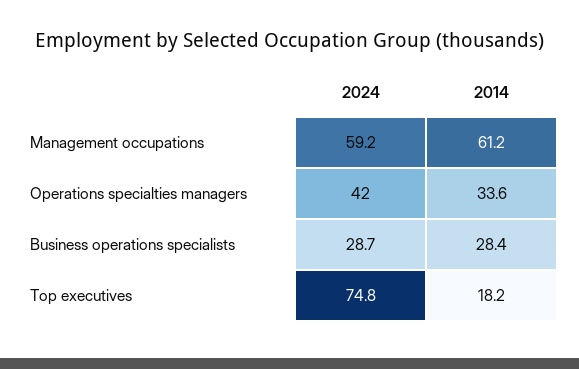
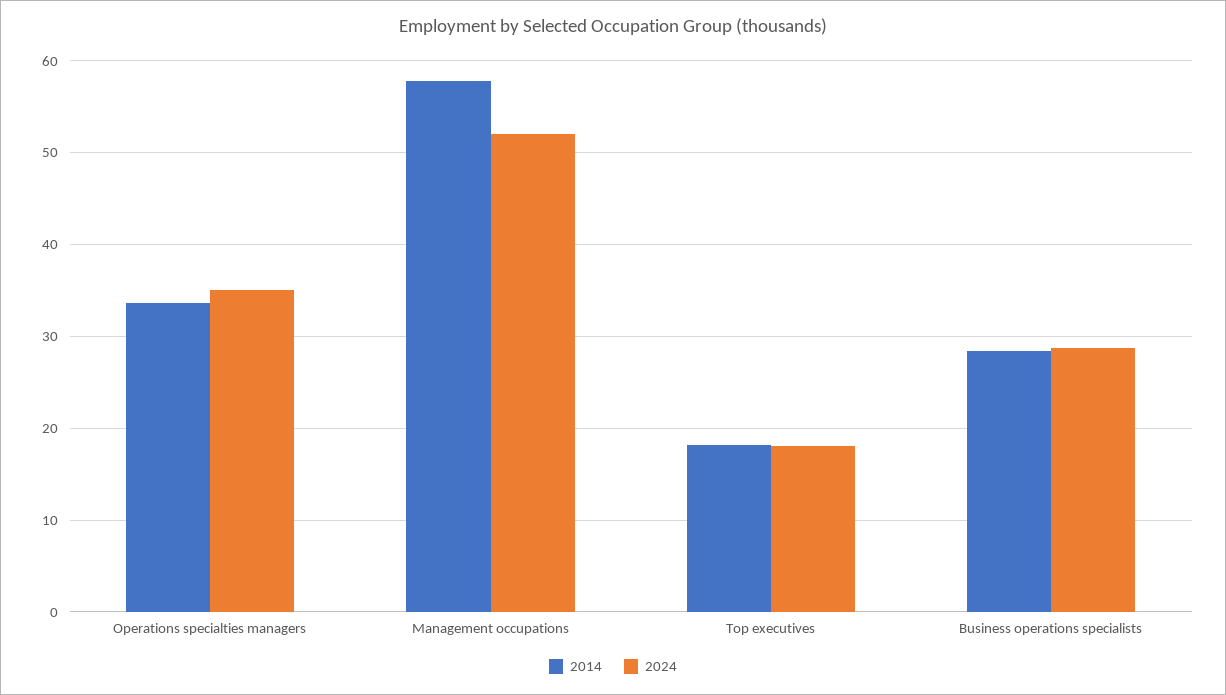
  {
    "2024": {
-     "Management occupations": 59.2,
+     "Management occupations": 52,
-     "Operations specialties managers": 42,
+     "Operations specialties managers": 35,
      "Business operations specialists": 28.7,
-     "Top executives": 74.8
+     "Top executives": 18
    },
    "2014": {
-     "Management occupations": 61.2,
+     "Management occupations": 58,
      "Operations specialties managers": 33.6,
      "Business operations specialists": 28.4,
      "Top executives": 18.2
    }
  }

